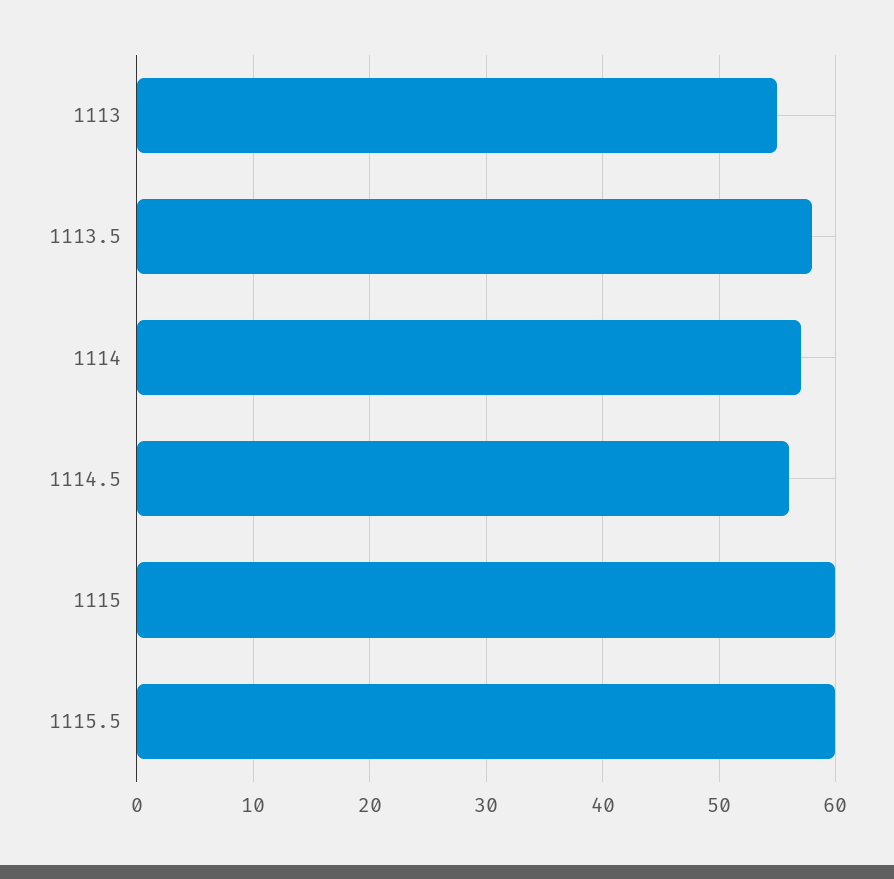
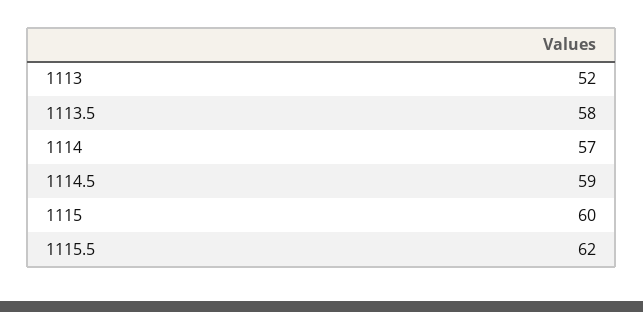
  {
-   "1113": 55,
+   "1113": 52,
    "1113.5": 58,
    "1114": 57,
-   "1114.5": 56,
+   "1114.5": 59,
    "1115": 60,
-   "1115.5": 60
+   "1115.5": 62
  }

